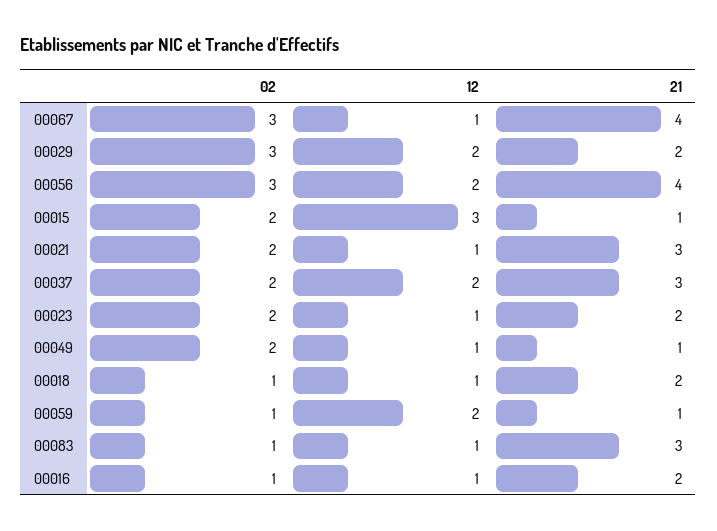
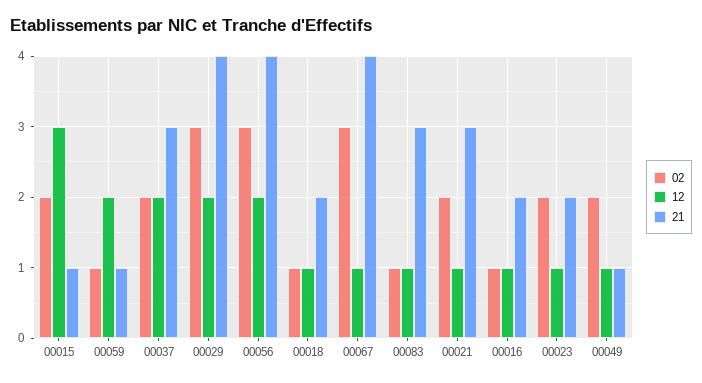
  {
    "02": {
      "00067": 3,
      "00029": 3,
      "00056": 3,
      "00015": 2,
      "00021": 2,
      "00037": 2,
      "00023": 2,
      "00049": 2,
      "00018": 1,
      "00059": 1,
      "00083": 1,
      "00016": 1
    },
    "12": {
      "00067": 1,
      "00029": 2,
      "00056": 2,
      "00015": 3,
      "00021": 1,
      "00037": 2,
      "00023": 1,
      "00049": 1,
      "00018": 1,
      "00059": 2,
      "00083": 1,
      "00016": 1
    },
    "21": {
      "00067": 4,
-     "00029": 2,
+     "00029": 4,
      "00056": 4,
      "00015": 1,
      "00021": 3,
      "00037": 3,
      "00023": 2,
      "00049": 1,
      "00018": 2,
      "00059": 1,
      "00083": 3,
      "00016": 2
    }
  }

